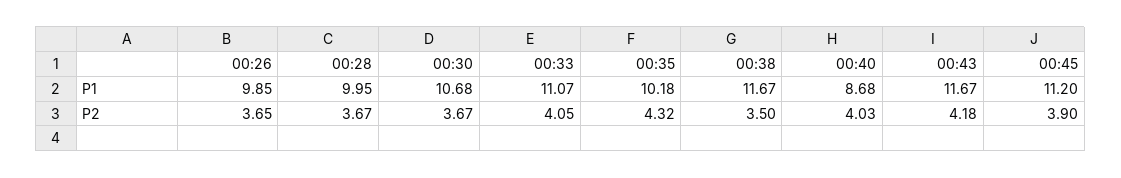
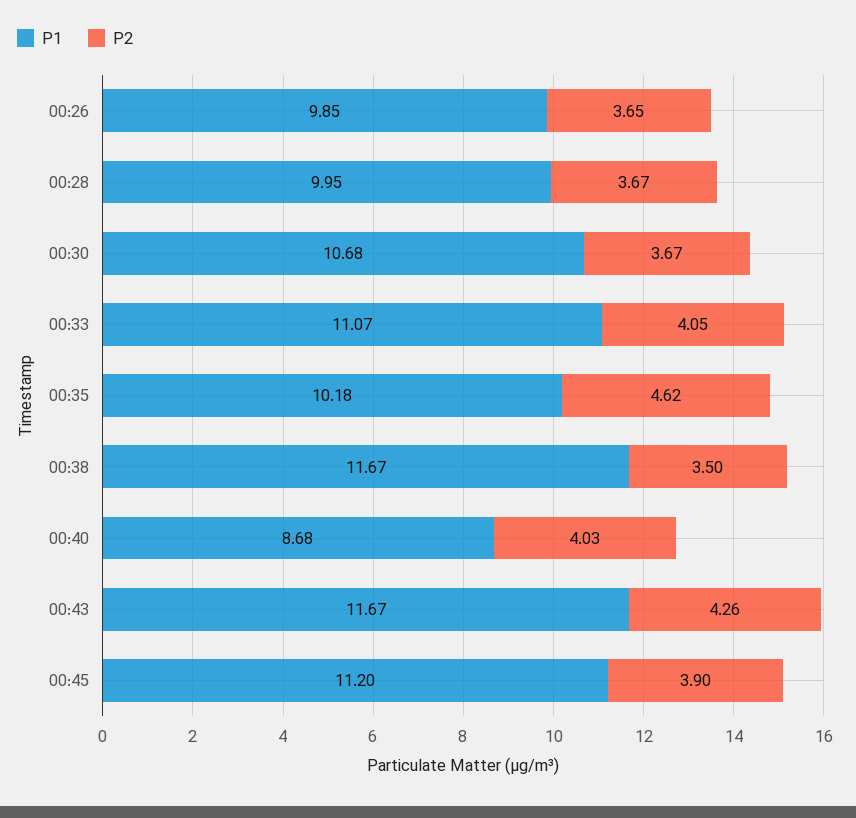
  {
    "P1": {
      "00:26": 9.85,
      "00:28": 9.95,
      "00:30": 10.68,
      "00:33": 11.07,
      "00:35": 10.18,
      "00:38": 11.67,
      "00:40": 8.68,
      "00:43": 11.67,
      "00:45": 11.2
    },
    "P2": {
      "00:26": 3.65,
      "00:28": 3.67,
      "00:30": 3.67,
      "00:33": 4.05,
-     "00:35": 4.32,
+     "00:35": 4.62,
      "00:38": 3.5,
      "00:40": 4.03,
-     "00:43": 4.18,
+     "00:43": 4.26,
      "00:45": 3.9
    }
  }

